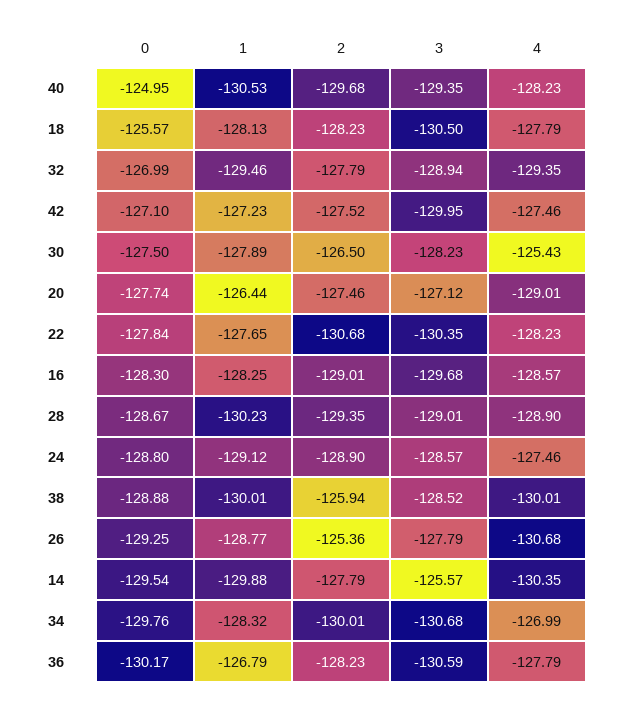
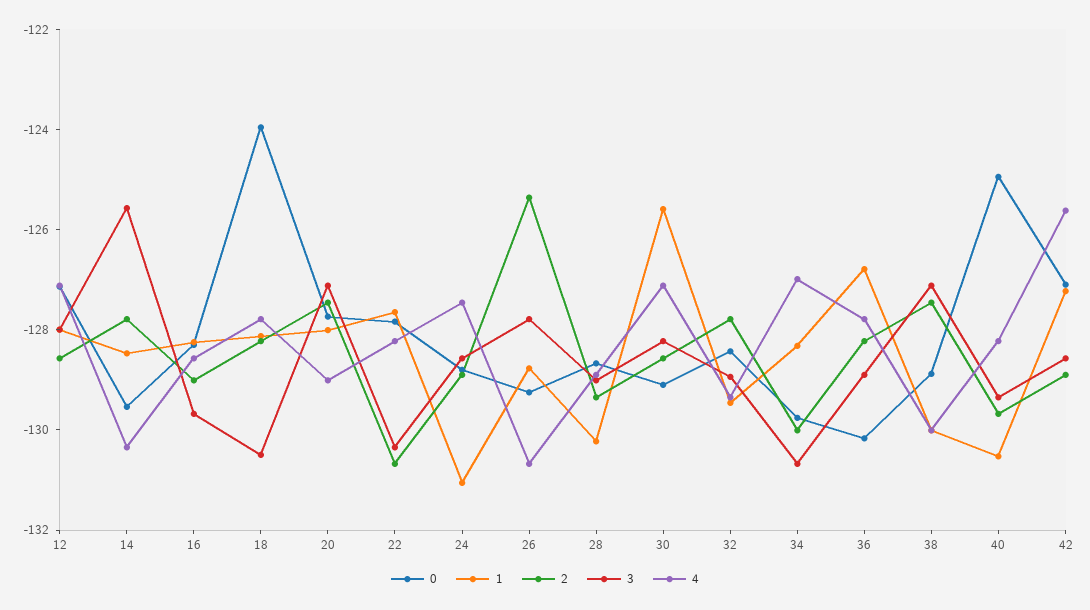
  {
    "0": {
      "40": -124.95,
-     "18": -125.57,
+     "18": -124,
-     "32": -126.99,
+     "32": -128.5,
      "42": -127.1,
-     "30": -127.5,
+     "30": -129,
      "20": -127.74,
      "22": -127.84,
      "16": -128.3,
      "28": -128.67,
      "24": -128.8,
      "38": -128.88,
      "26": -129.25,
      "14": -129.54,
      "34": -129.76,
-     "36": -130.17
+     "36": -130.17,
+     "12": -127
    },
    "1": {
      "40": -130.53,
      "18": -128.13,
      "32": -129.46,
      "42": -127.23,
-     "30": -127.89,
+     "30": -125.5,
-     "20": -126.44,
+     "20": -128,
      "22": -127.65,
      "16": -128.25,
      "28": -130.23,
-     "24": -129.12,
+     "24": -131,
      "38": -130.01,
      "26": -128.77,
-     "14": -129.88,
+     "14": -128.5,
      "34": -128.32,
-     "36": -126.79
+     "36": -126.79,
+     "12": -128
    },
    "2": {
      "40": -129.68,
      "18": -128.23,
      "32": -127.79,
-     "42": -127.52,
+     "42": -129,
-     "30": -126.5,
+     "30": -128.5,
      "20": -127.46,
      "22": -130.68,
      "16": -129.01,
      "28": -129.35,
      "24": -128.9,
-     "38": -125.94,
+     "38": -127.5,
      "26": -125.36,
      "14": -127.79,
      "34": -130.01,
-     "36": -128.23
+     "36": -128.23,
+     "12": -128.5
    },
    "3": {
      "40": -129.35,
      "18": -130.5,
      "32": -128.94,
-     "42": -129.95,
+     "42": -128.5,
      "30": -128.23,
      "20": -127.12,
      "22": -130.35,
      "16": -129.68,
      "28": -129.01,
      "24": -128.57,
-     "38": -128.52,
+     "38": -127,
      "26": -127.79,
      "14": -125.57,
      "34": -130.68,
-     "36": -130.59
+     "36": -129,
+     "12": -128
    },
    "4": {
      "40": -128.23,
      "18": -127.79,
      "32": -129.35,
-     "42": -127.46,
+     "42": -125.5,
-     "30": -125.43,
+     "30": -127,
      "20": -129.01,
      "22": -128.23,
      "16": -128.57,
      "28": -128.9,
      "24": -127.46,
      "38": -130.01,
      "26": -130.68,
      "14": -130.35,
      "34": -126.99,
-     "36": -127.79
+     "36": -127.79,
+     "12": -127
    }
  }

